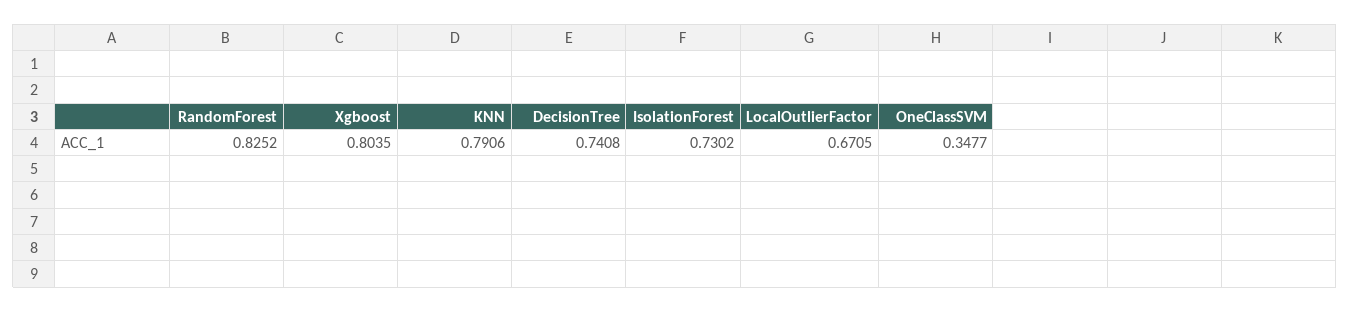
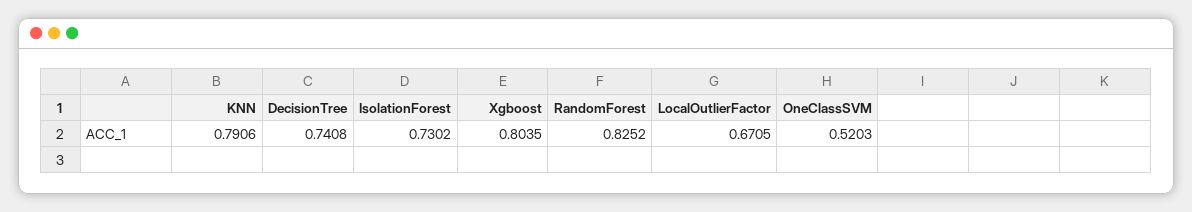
  {
    "RandomForest": 0.8252,
    "Xgboost": 0.8035,
    "KNN": 0.7906,
    "DecisionTree": 0.7408,
    "IsolationForest": 0.7302,
    "LocalOutlierFactor": 0.6705,
-   "OneClassSVM": 0.3477
+   "OneClassSVM": 0.5203
  }

